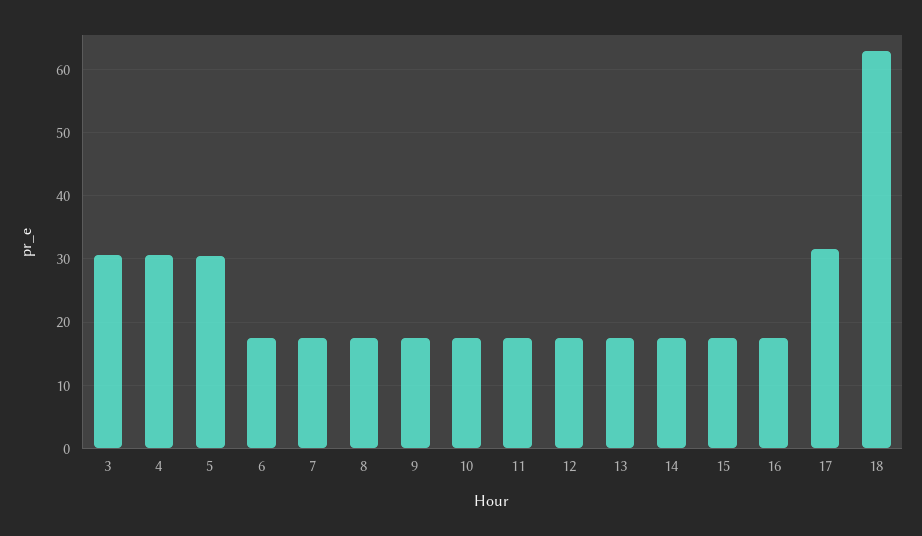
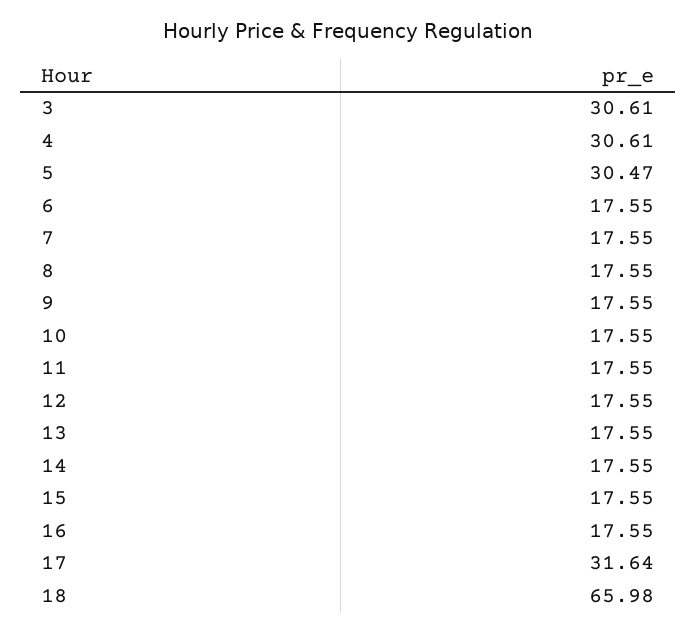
  {
    "3": 30.61,
    "4": 30.61,
    "5": 30.47,
    "6": 17.55,
    "7": 17.55,
    "8": 17.55,
    "9": 17.55,
    "10": 17.55,
    "11": 17.55,
    "12": 17.55,
    "13": 17.55,
    "14": 17.55,
    "15": 17.55,
    "16": 17.55,
    "17": 31.64,
-   "18": 63
+   "18": 65.98
  }

